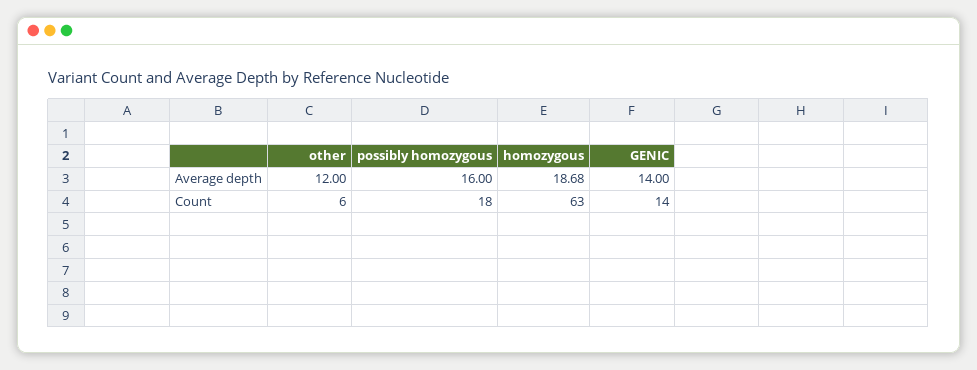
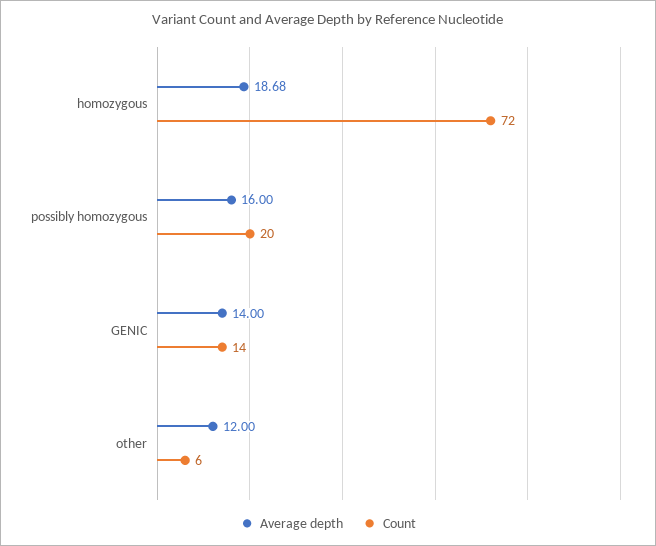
  {
    "Average depth": {
      "other": 12,
      "possibly homozygous": 16,
      "homozygous": 18.68,
      "GENIC": 14
    },
    "Count": {
      "other": 6,
-     "possibly homozygous": 18,
+     "possibly homozygous": 20,
-     "homozygous": 63,
+     "homozygous": 72,
      "GENIC": 14
    }
  }

